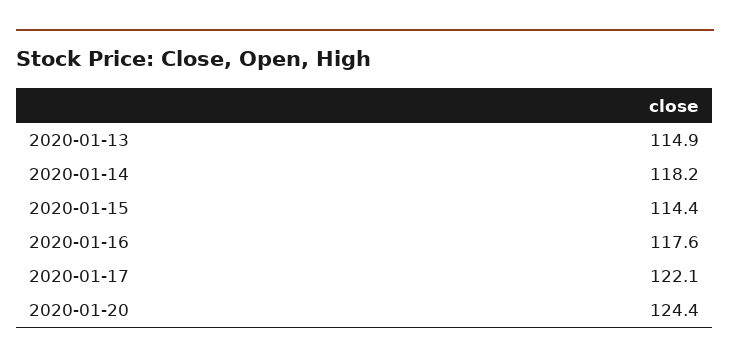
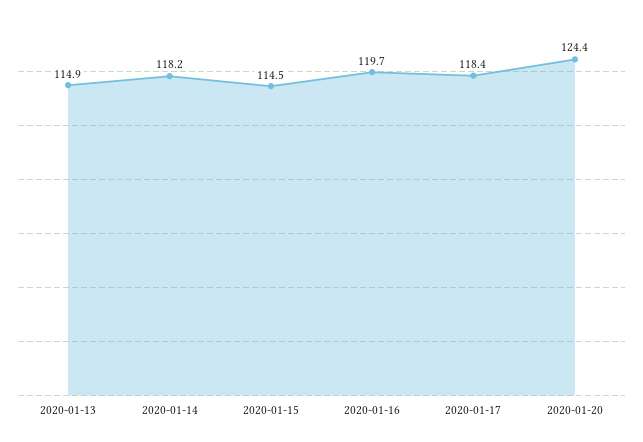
  {
    "2020-01-13": 114.9,
    "2020-01-14": 118.2,
-   "2020-01-15": 114.4,
+   "2020-01-15": 114.5,
-   "2020-01-16": 117.6,
+   "2020-01-16": 119.7,
-   "2020-01-17": 122.1,
+   "2020-01-17": 118.4,
    "2020-01-20": 124.4
  }

